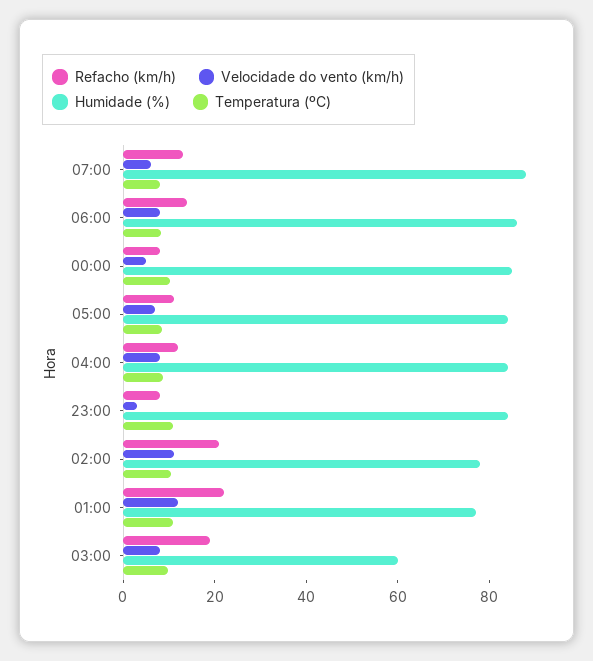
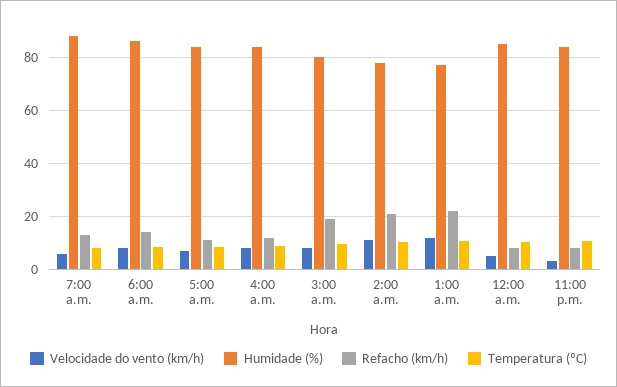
  {
    "Refacho (km/h)": {
      "07:00": 12.5,
      "06:00": 15,
      "00:00": 7.5,
      "05:00": 10,
      "04:00": 12.5,
      "23:00": 7.5,
      "02:00": 20,
      "01:00": 22.5,
      "03:00": 20
    },
    "Velocidade do vento (km/h)": {
      "07:00": 5,
      "06:00": 7.5,
      "00:00": 5,
      "05:00": 7.5,
      "04:00": 7.5,
      "23:00": 2.5,
      "02:00": 10,
      "01:00": 12.5,
      "03:00": 7.5
    },
    "Humidade (%)": {
      "07:00": 87.5,
      "06:00": 85,
      "00:00": 85,
      "05:00": 85,
      "04:00": 85,
      "23:00": 85,
      "02:00": 77.5,
      "01:00": 77.5,
-     "03:00": 60
+     "03:00": 80
    },
    "Temperatura (ºC)": {
      "07:00": 7.5,
      "06:00": 7.5,
      "00:00": 10,
      "05:00": 7.5,
      "04:00": 10,
      "23:00": 10,
      "02:00": 10,
      "01:00": 10,
      "03:00": 10
    }
  }

